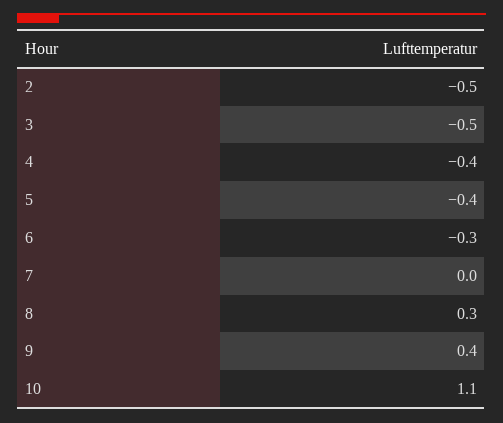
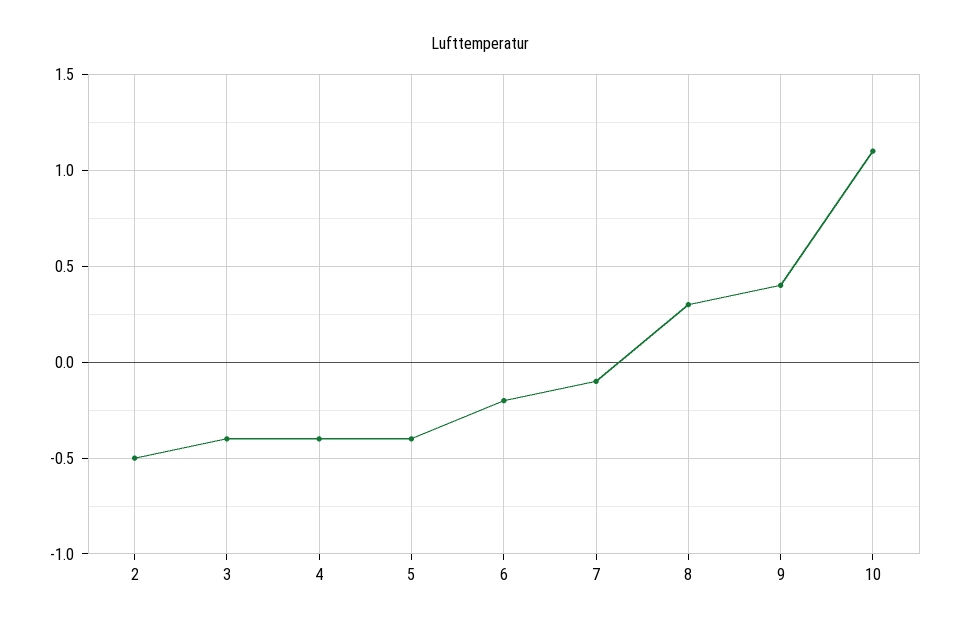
  {
    "2": -0.5,
-   "3": -0.5,
+   "3": -0.4,
    "4": -0.4,
    "5": -0.4,
-   "6": -0.3,
+   "6": -0.2,
-   "7": 0,
+   "7": -0.1,
    "8": 0.3,
    "9": 0.4,
    "10": 1.1
  }

